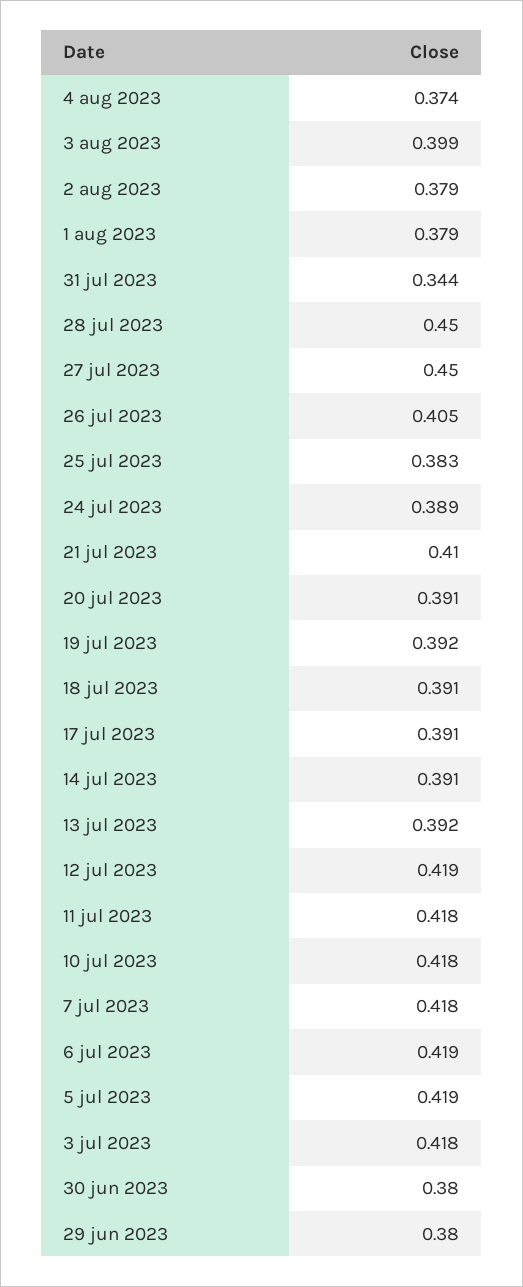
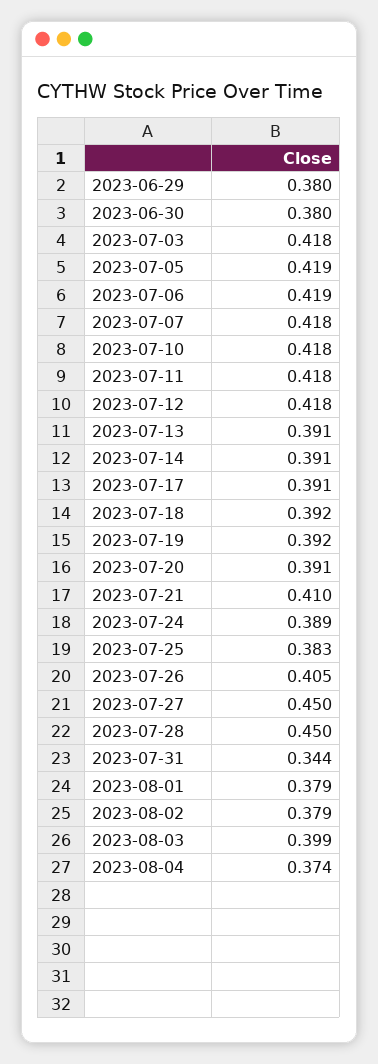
  {
    "4 aug 2023": 0.374,
    "3 aug 2023": 0.399,
    "2 aug 2023": 0.379,
    "1 aug 2023": 0.379,
    "31 jul 2023": 0.344,
    "28 jul 2023": 0.45,
    "27 jul 2023": 0.45,
    "26 jul 2023": 0.405,
    "25 jul 2023": 0.383,
    "24 jul 2023": 0.389,
    "21 jul 2023": 0.41,
    "20 jul 2023": 0.391,
    "19 jul 2023": 0.392,
-   "18 jul 2023": 0.391,
+   "18 jul 2023": 0.392,
    "17 jul 2023": 0.391,
    "14 jul 2023": 0.391,
-   "13 jul 2023": 0.392,
+   "13 jul 2023": 0.391,
-   "12 jul 2023": 0.419,
+   "12 jul 2023": 0.418,
    "11 jul 2023": 0.418,
    "10 jul 2023": 0.418,
    "7 jul 2023": 0.418,
    "6 jul 2023": 0.419,
    "5 jul 2023": 0.419,
    "3 jul 2023": 0.418,
    "30 jun 2023": 0.38,
    "29 jun 2023": 0.38
  }

